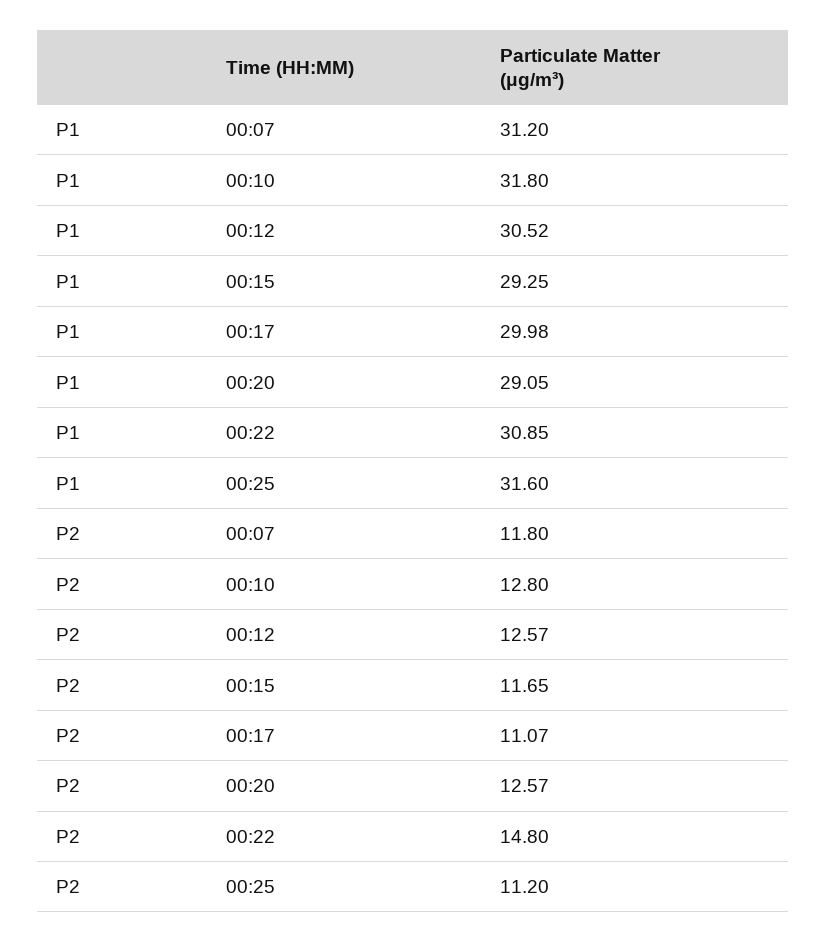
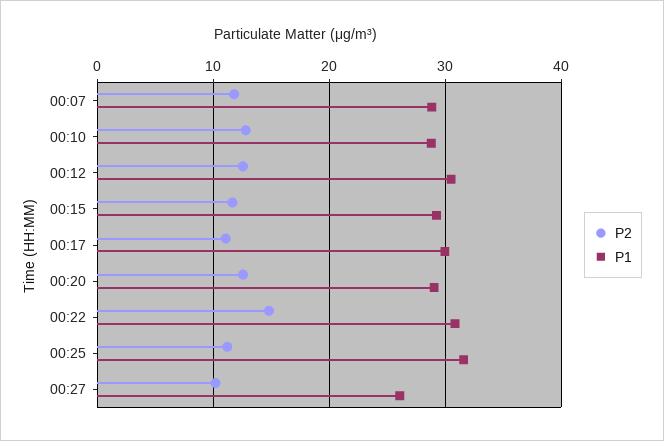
  {
    "P1": {
-     "00:07": 31.2,
+     "00:07": 29,
-     "00:10": 31.8,
+     "00:10": 29,
      "00:12": 30.52,
      "00:15": 29.25,
      "00:17": 29.98,
      "00:20": 29.05,
      "00:22": 30.85,
-     "00:25": 31.6
+     "00:25": 31.6,
+     "00:27": 26
    },
    "P2": {
      "00:07": 11.8,
      "00:10": 12.8,
      "00:12": 12.57,
      "00:15": 11.65,
      "00:17": 11.07,
      "00:20": 12.57,
      "00:22": 14.8,
-     "00:25": 11.2
+     "00:25": 11.2,
+     "00:27": 10
    }
  }

